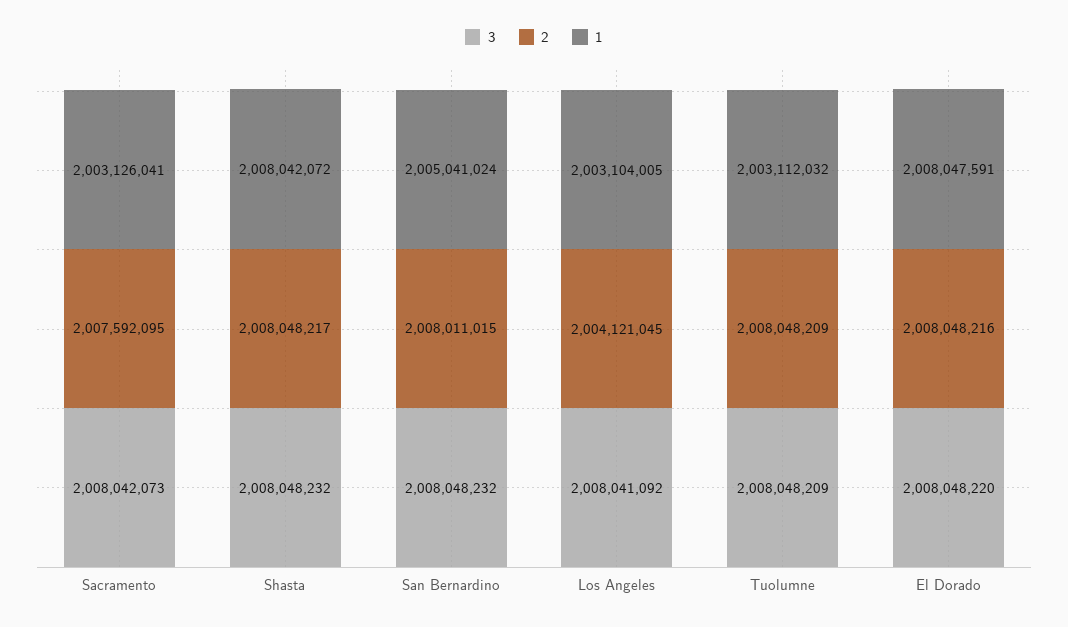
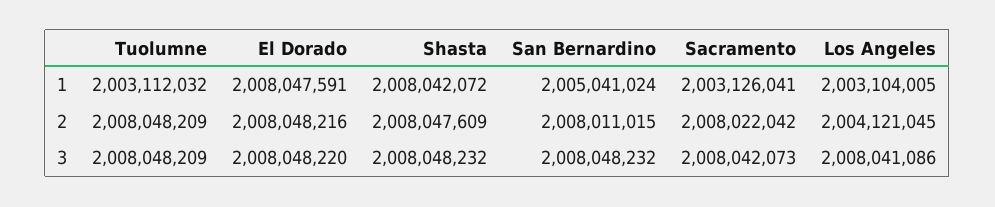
  {
    "3": {
      "Sacramento": 2008042073,
      "Shasta": 2008048232,
      "San Bernardino": 2008048232,
-     "Los Angeles": 2008041092,
+     "Los Angeles": 2008041086,
      "Tuolumne": 2008048209,
      "El Dorado": 2008048220
    },
    "2": {
-     "Sacramento": 2007592095,
+     "Sacramento": 2008022042,
-     "Shasta": 2008048217,
+     "Shasta": 2008047609,
      "San Bernardino": 2008011015,
      "Los Angeles": 2004121045,
      "Tuolumne": 2008048209,
      "El Dorado": 2008048216
    },
    "1": {
      "Sacramento": 2003126041,
      "Shasta": 2008042072,
      "San Bernardino": 2005041024,
      "Los Angeles": 2003104005,
      "Tuolumne": 2003112032,
      "El Dorado": 2008047591
    }
  }

